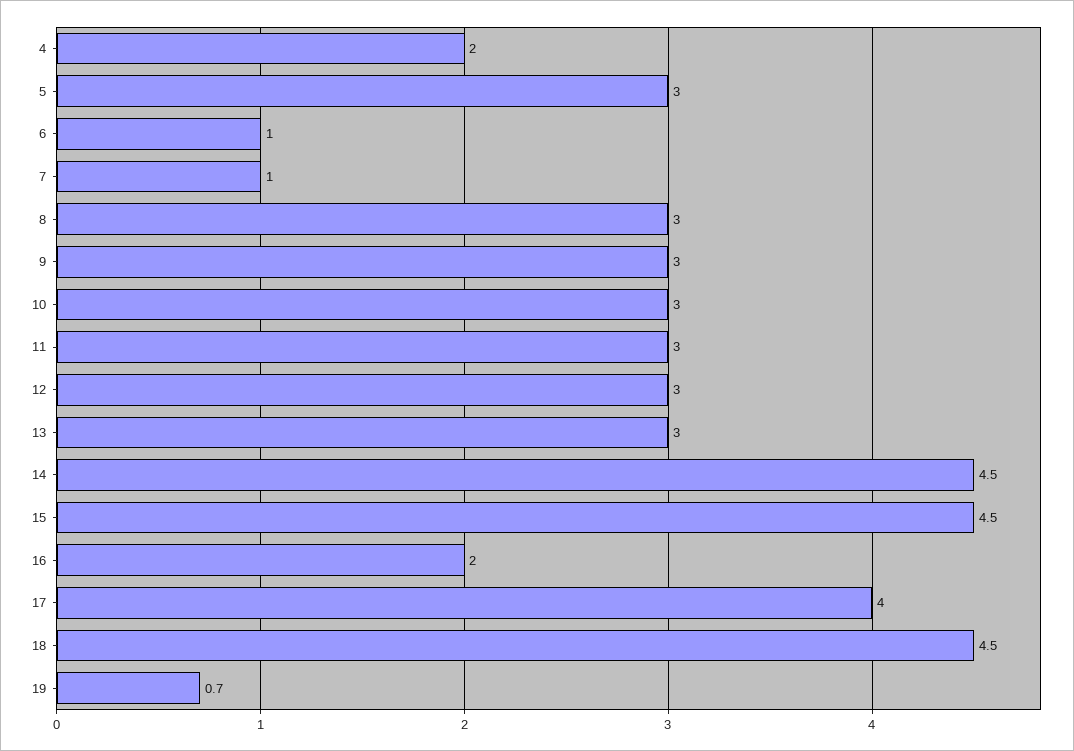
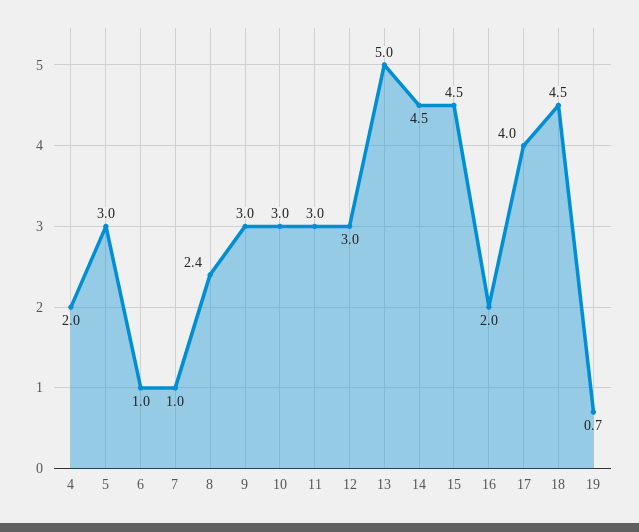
  {
    "4": 2,
    "5": 3,
    "6": 1,
    "7": 1,
-   "8": 3,
+   "8": 2.4,
    "9": 3,
    "10": 3,
    "11": 3,
    "12": 3,
-   "13": 3,
+   "13": 5,
    "14": 4.5,
    "15": 4.5,
    "16": 2,
    "17": 4,
    "18": 4.5,
    "19": 0.7
  }

